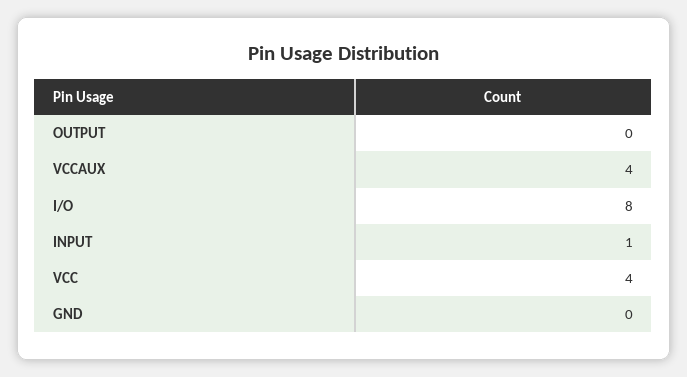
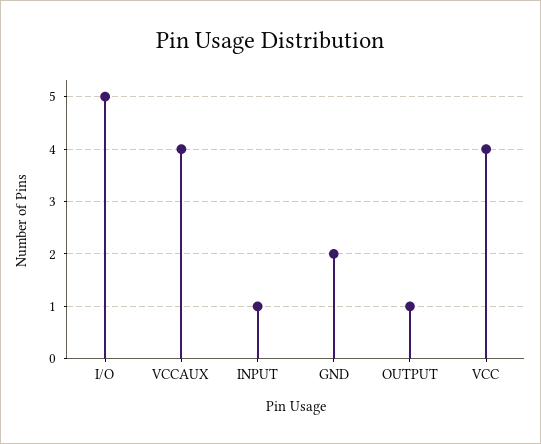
  {
-   "OUTPUT": 0,
+   "OUTPUT": 1,
    "VCCAUX": 4,
-   "I/O": 8,
+   "I/O": 5,
    "INPUT": 1,
    "VCC": 4,
-   "GND": 0
+   "GND": 2
  }

